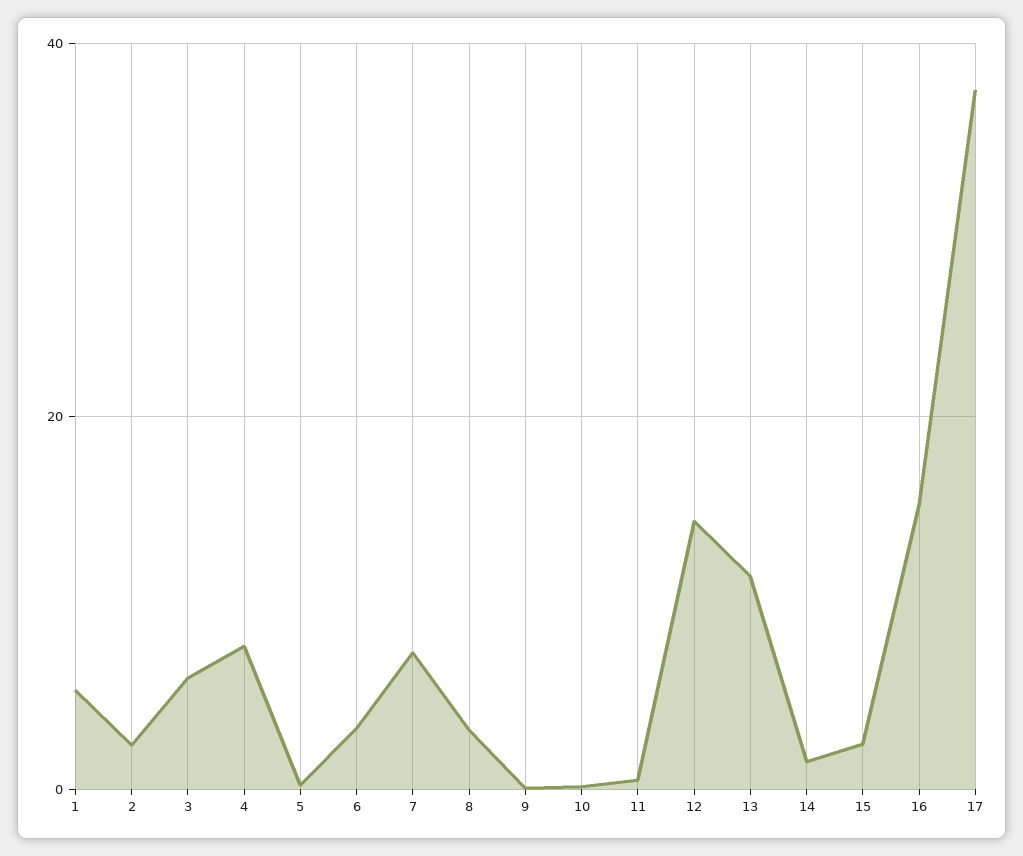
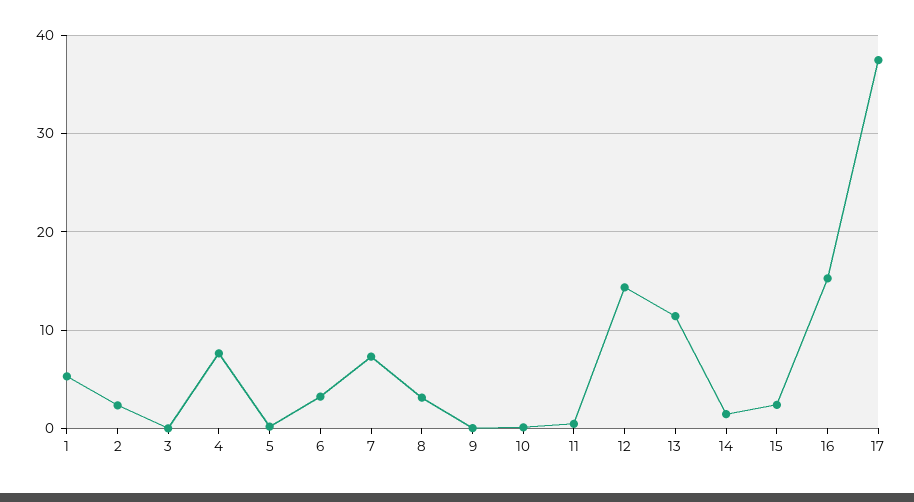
  {
    "1": 5,
    "2": 2,
-   "3": 6,
+   "3": 0,
    "4": 8,
    "5": 0,
    "6": 3,
    "7": 7,
    "8": 3,
    "9": 0,
    "10": 0,
    "11": 0,
    "12": 14,
    "13": 11,
    "14": 1,
    "15": 2,
    "16": 15,
    "17": 37
  }

